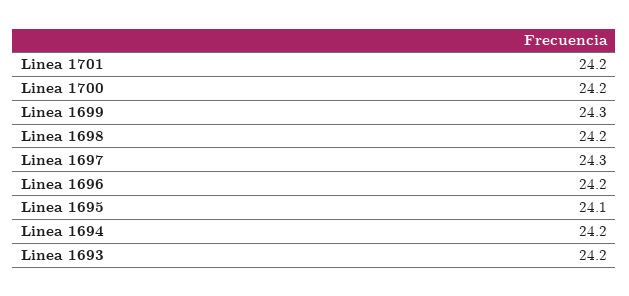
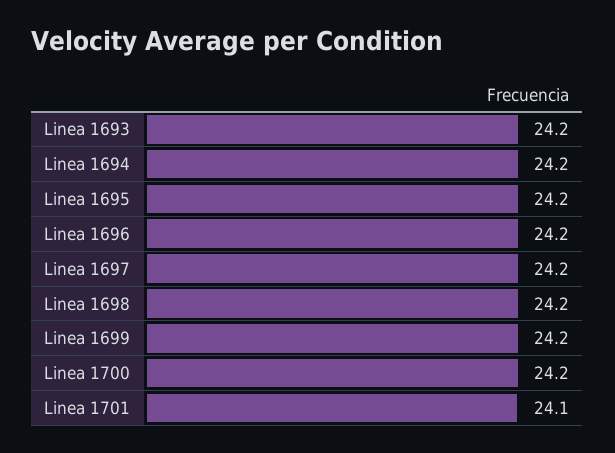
  {
-   "Linea 1701": 24.2,
+   "Linea 1701": 24.1,
    "Linea 1700": 24.2,
-   "Linea 1699": 24.3,
+   "Linea 1699": 24.2,
    "Linea 1698": 24.2,
-   "Linea 1697": 24.3,
+   "Linea 1697": 24.2,
    "Linea 1696": 24.2,
-   "Linea 1695": 24.1,
+   "Linea 1695": 24.2,
    "Linea 1694": 24.2,
    "Linea 1693": 24.2
  }

